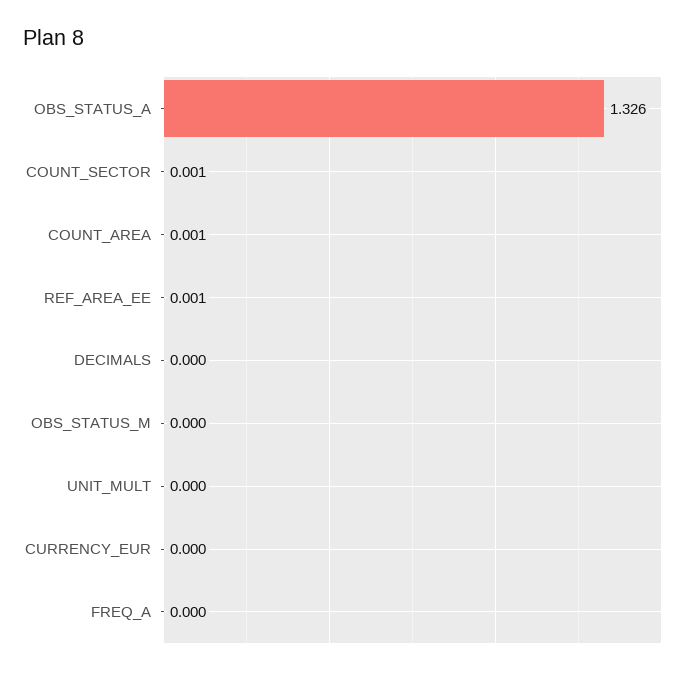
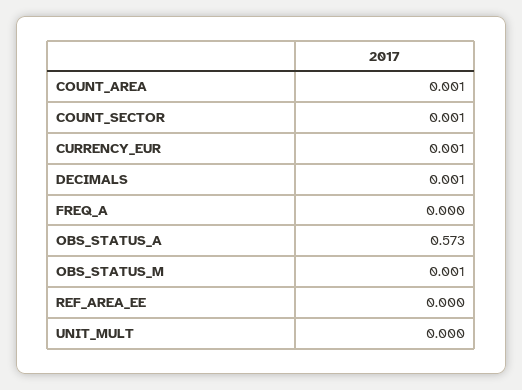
  {
-   "OBS_STATUS_A": 1.326,
+   "OBS_STATUS_A": 0.573,
    "COUNT_SECTOR": 0.001,
    "COUNT_AREA": 0.001,
-   "REF_AREA_EE": 0.001,
+   "REF_AREA_EE": 0,
-   "DECIMALS": 0,
+   "DECIMALS": 0.001,
-   "OBS_STATUS_M": 0,
+   "OBS_STATUS_M": 0.001,
    "UNIT_MULT": 0,
-   "CURRENCY_EUR": 0,
+   "CURRENCY_EUR": 0.001,
    "FREQ_A": 0
  }

